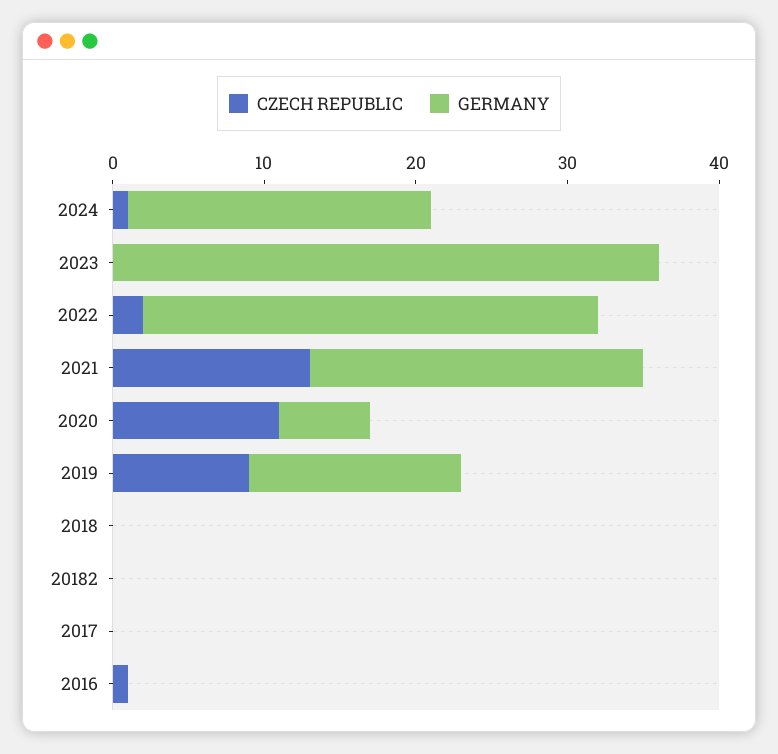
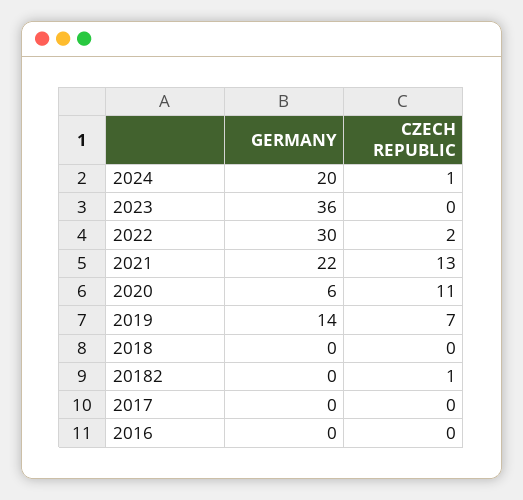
  {
    "CZECH REPUBLIC": {
      "2024": 1,
      "2023": 0,
      "2022": 2,
      "2021": 13,
      "2020": 11,
-     "2019": 9,
+     "2019": 7,
      "2018": 0,
-     "20182": 0,
+     "20182": 1,
      "2017": 0,
-     "2016": 1
+     "2016": 0
    },
    "GERMANY": {
      "2024": 20,
      "2023": 36,
      "2022": 30,
      "2021": 22,
      "2020": 6,
      "2019": 14,
      "2018": 0,
      "20182": 0,
      "2017": 0,
      "2016": 0
    }
  }

